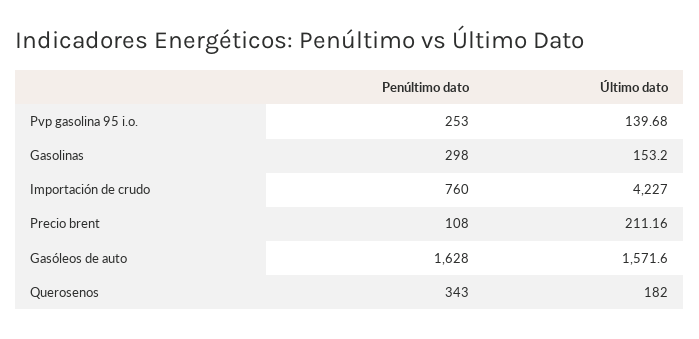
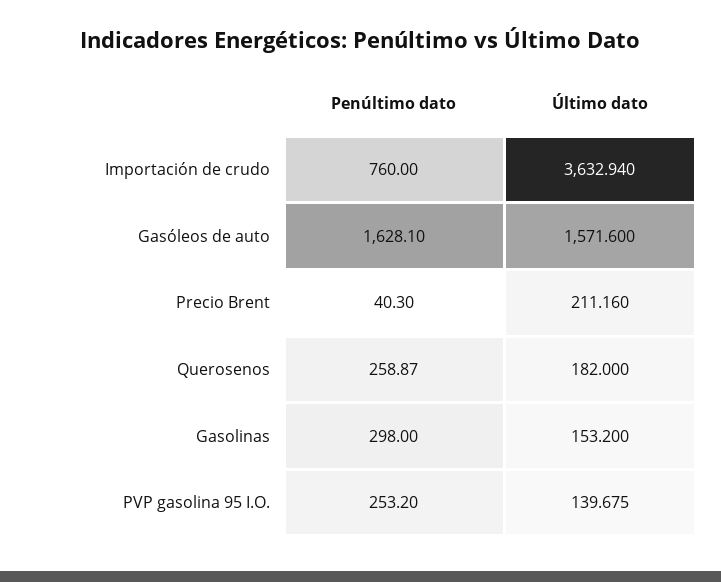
  {
    "Penúltimo dato": {
      "Pvp gasolina 95 i.o.": 253.2,
      "Gasolinas": 298,
      "Importación de crudo": 760,
-     "Precio brent": 108,
+     "Precio brent": 40.3,
      "Gasóleos de auto": 1628.1,
-     "Querosenos": 343
+     "Querosenos": 258.87
    },
    "Último dato": {
      "Pvp gasolina 95 i.o.": 139.675,
      "Gasolinas": 153.2,
-     "Importación de crudo": 4227,
+     "Importación de crudo": 3632.94,
      "Precio brent": 211.16,
      "Gasóleos de auto": 1571.6,
      "Querosenos": 182
    }
  }

